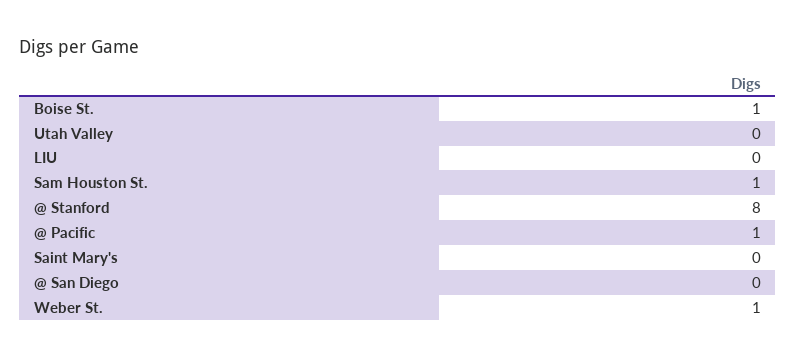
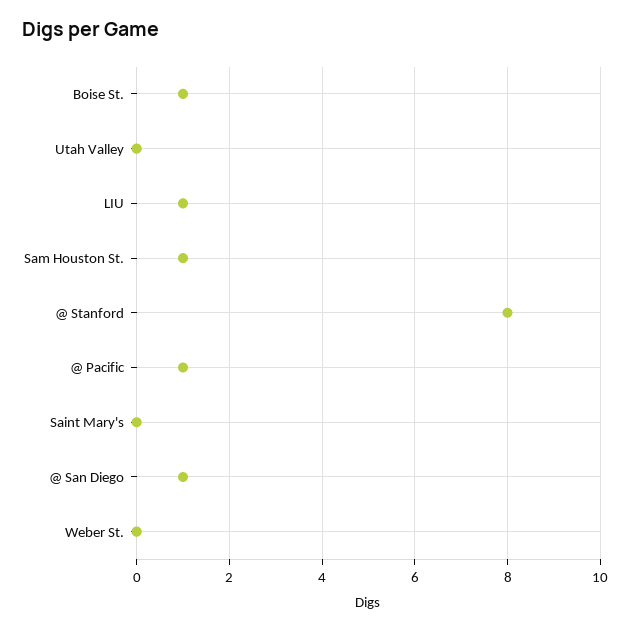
  {
    "Boise St.": 1,
    "Utah Valley": 0,
-   "LIU": 0,
+   "LIU": 1,
    "Sam Houston St.": 1,
    "@ Stanford": 8,
    "@ Pacific": 1,
    "Saint Mary's": 0,
-   "@ San Diego": 0,
+   "@ San Diego": 1,
-   "Weber St.": 1
+   "Weber St.": 0
  }

